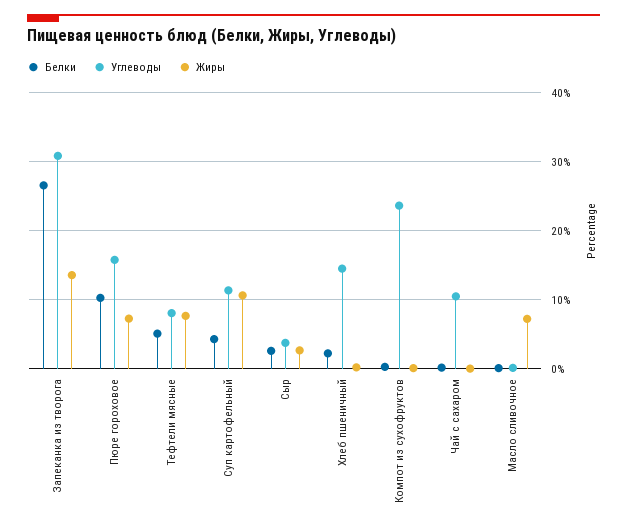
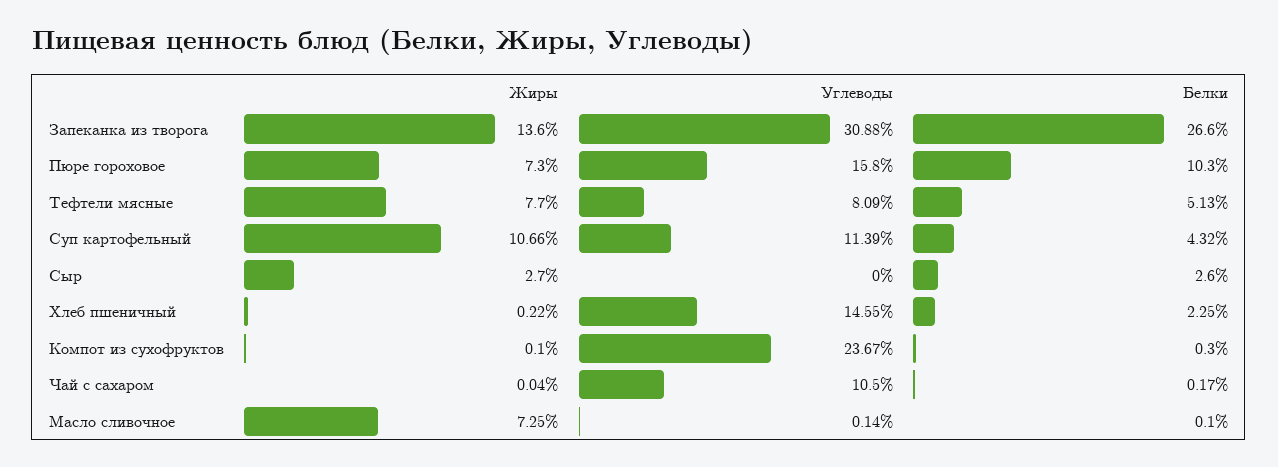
  {
    "Белки": {
      "Запеканка из творога": 26.6,
      "Пюре гороховое": 10.3,
      "Тефтели мясные": 5.13,
      "Суп картофельный": 4.32,
      "Сыр": 2.6,
      "Хлеб пшеничный": 2.25,
      "Компот из сухофруктов": 0.3,
      "Чай с сахаром": 0.17,
      "Масло сливочное": 0.1
    },
    "Углеводы": {
      "Запеканка из творога": 30.88,
      "Пюре гороховое": 15.8,
      "Тефтели мясные": 8.09,
      "Суп картофельный": 11.39,
-     "Сыр": 4,
+     "Сыр": 0,
      "Хлеб пшеничный": 14.55,
      "Компот из сухофруктов": 23.67,
      "Чай с сахаром": 10.5,
      "Масло сливочное": 0.14
    },
    "Жиры": {
      "Запеканка из творога": 13.6,
      "Пюре гороховое": 7.3,
      "Тефтели мясные": 7.7,
      "Суп картофельный": 10.66,
      "Сыр": 2.7,
      "Хлеб пшеничный": 0.22,
      "Компот из сухофруктов": 0.1,
      "Чай с сахаром": 0.04,
      "Масло сливочное": 7.25
    }
  }

